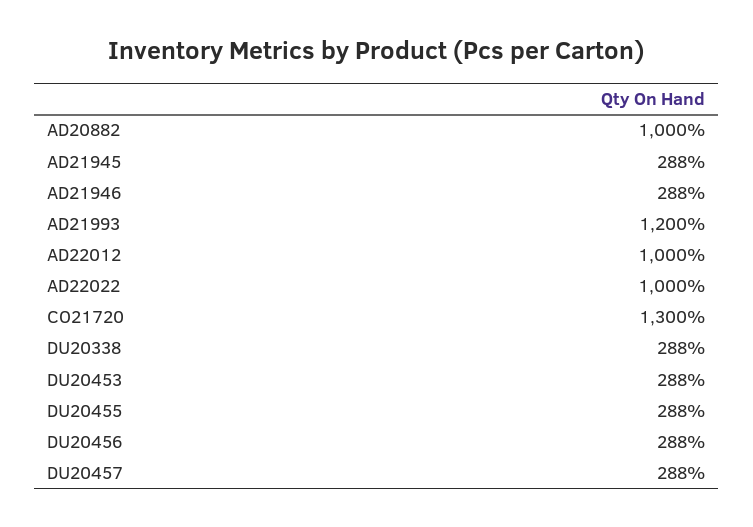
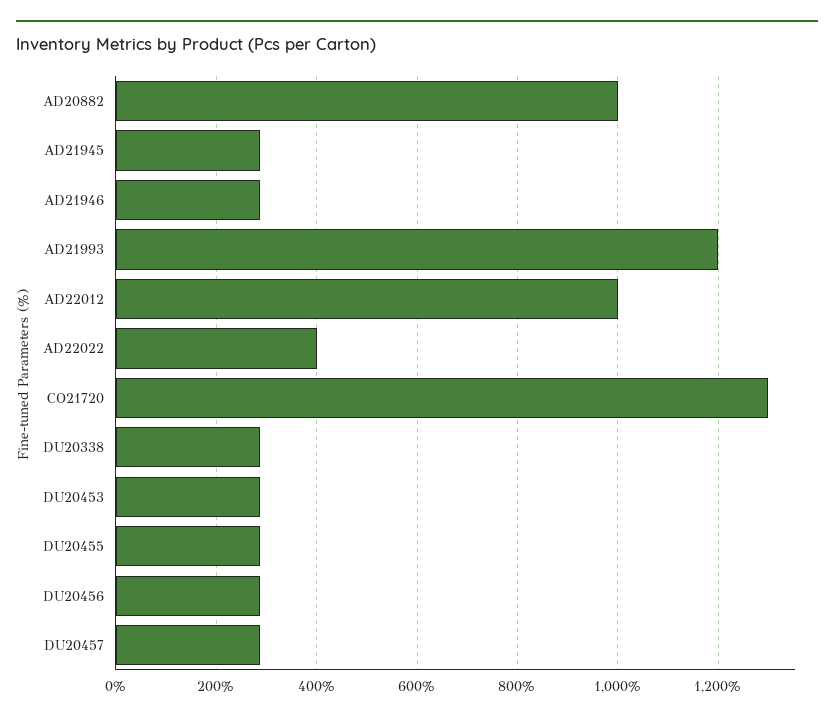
  {
    "AD20882": 1000,
    "AD21945": 288,
    "AD21946": 288,
    "AD21993": 1200,
    "AD22012": 1000,
-   "AD22022": 1000,
+   "AD22022": 400,
    "CO21720": 1300,
    "DU20338": 288,
    "DU20453": 288,
    "DU20455": 288,
    "DU20456": 288,
    "DU20457": 288
  }

